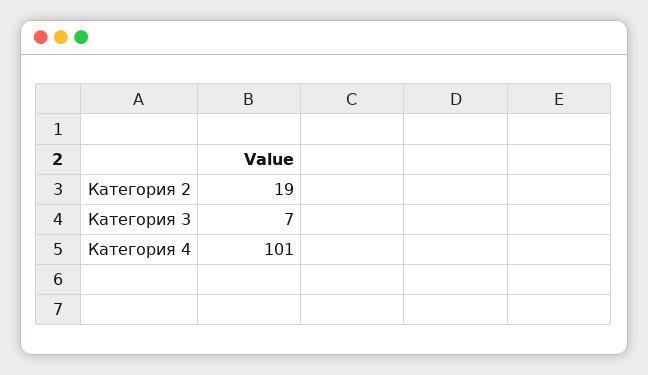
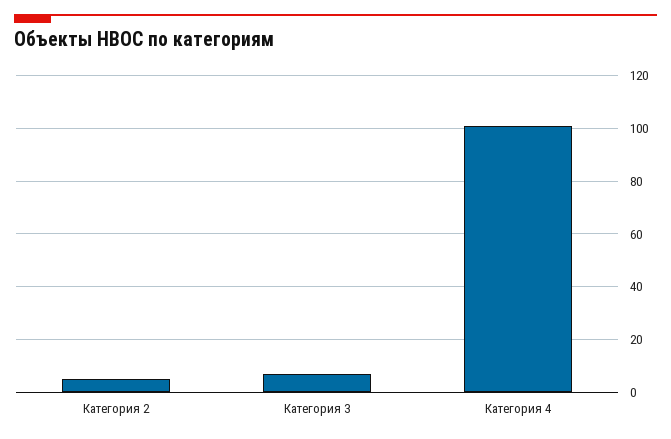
  {
-   "Категория 2": 19,
+   "Категория 2": 5,
    "Категория 3": 7,
    "Категория 4": 101
  }

